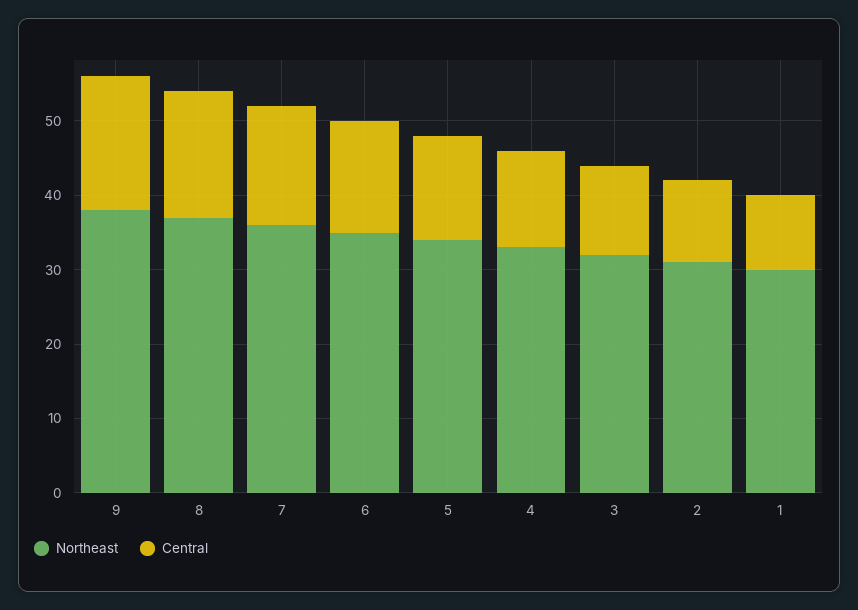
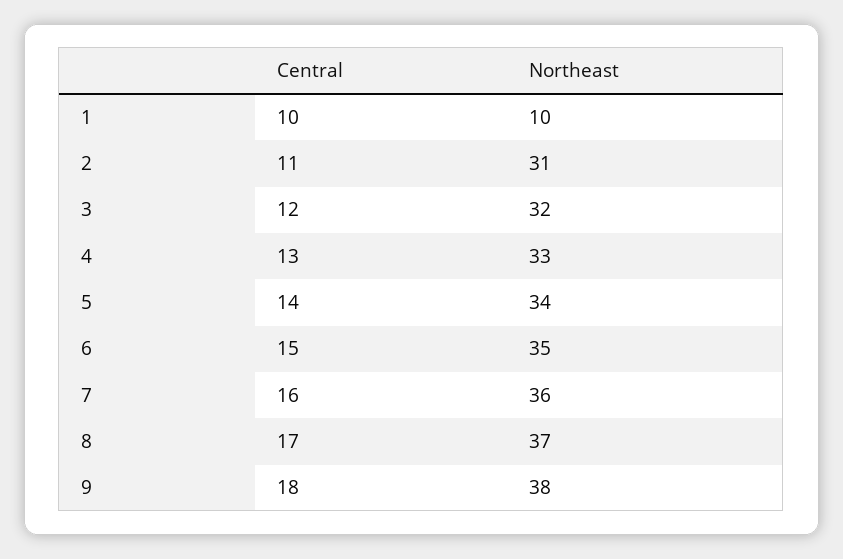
  {
    "Northeast": {
      "9": 38,
      "8": 37,
      "7": 36,
      "6": 35,
      "5": 34,
      "4": 33,
      "3": 32,
      "2": 31,
-     "1": 30
+     "1": 10
    },
    "Central": {
      "9": 18,
      "8": 17,
      "7": 16,
      "6": 15,
      "5": 14,
      "4": 13,
      "3": 12,
      "2": 11,
      "1": 10
    }
  }

